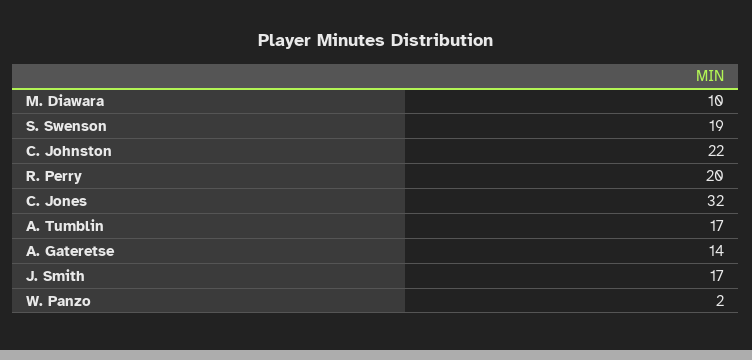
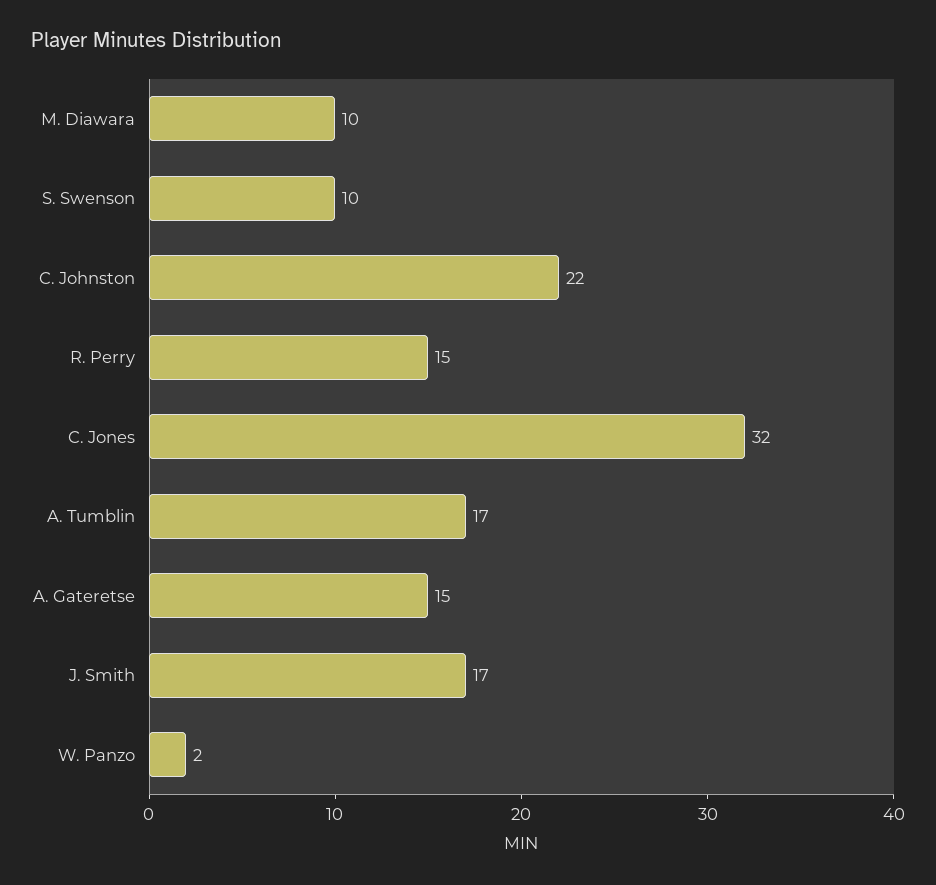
  {
    "M. Diawara": 10,
-   "S. Swenson": 19,
+   "S. Swenson": 10,
    "C. Johnston": 22,
-   "R. Perry": 20,
+   "R. Perry": 15,
    "C. Jones": 32,
    "A. Tumblin": 17,
-   "A. Gateretse": 14,
+   "A. Gateretse": 15,
    "J. Smith": 17,
    "W. Panzo": 2
  }

